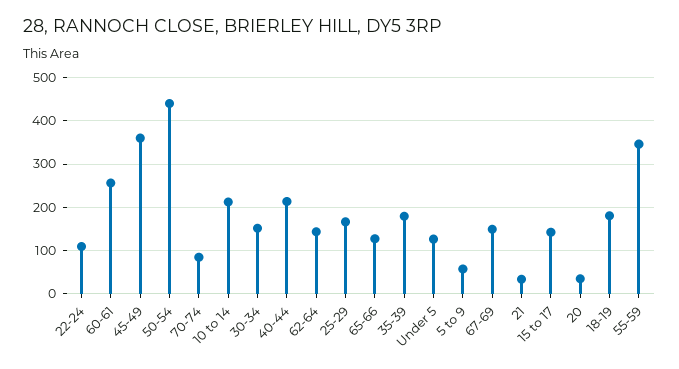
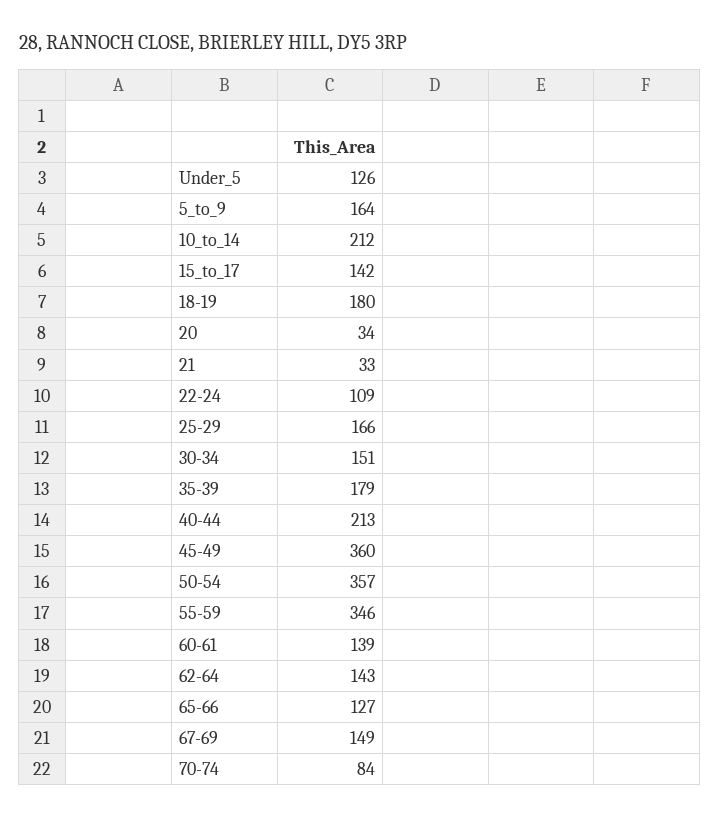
  {
    "22-24": 109,
-   "60-61": 260,
+   "60-61": 139,
    "45-49": 360,
-   "50-54": 440,
+   "50-54": 357,
    "70-74": 84,
    "10 to 14": 212,
    "30-34": 151,
    "40-44": 213,
    "62-64": 143,
    "25-29": 166,
    "65-66": 127,
    "35-39": 179,
    "Under 5": 126,
-   "5 to 9": 60,
+   "5 to 9": 164,
    "67-69": 149,
    "21": 33,
    "15 to 17": 142,
    "20": 34,
    "18-19": 180,
    "55-59": 346
  }

